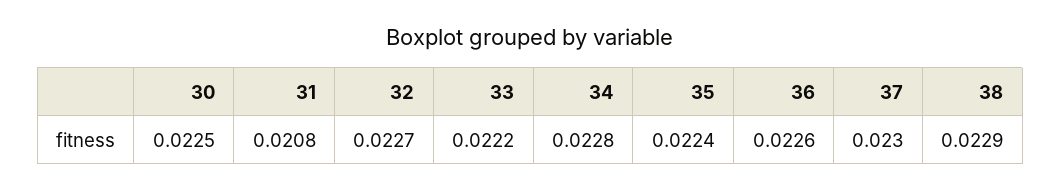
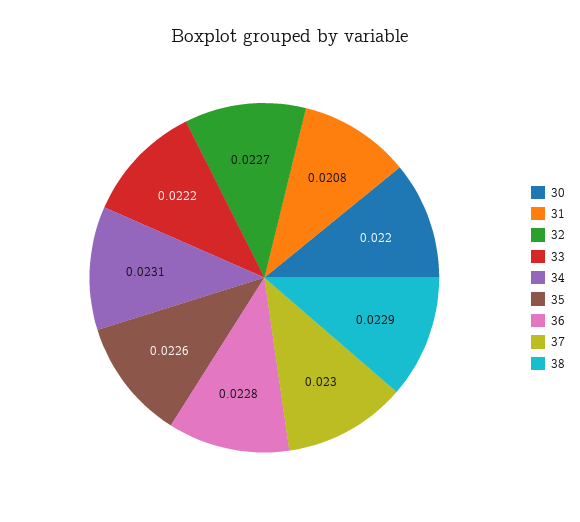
  {
-   "30": 0.0225,
+   "30": 0.022,
    "31": 0.0208,
    "32": 0.0227,
    "33": 0.0222,
-   "34": 0.0228,
+   "34": 0.0231,
-   "35": 0.0224,
+   "35": 0.0226,
-   "36": 0.0226,
+   "36": 0.0228,
    "37": 0.023,
    "38": 0.0229
  }

